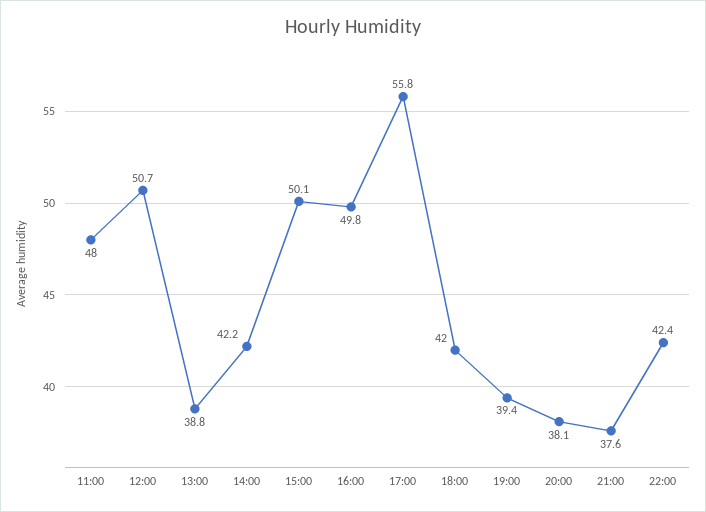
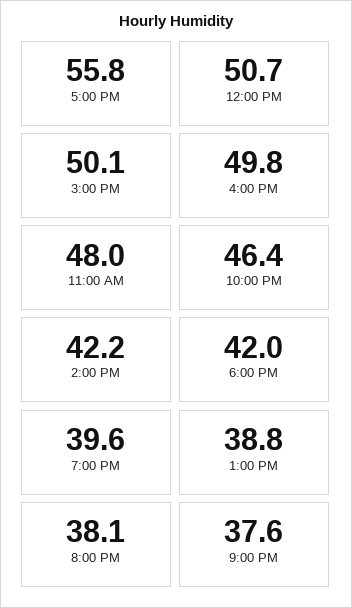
  {
    "11:00": 48,
    "12:00": 50.7,
    "13:00": 38.8,
    "14:00": 42.2,
    "15:00": 50.1,
    "16:00": 49.8,
    "17:00": 55.8,
    "18:00": 42,
-   "19:00": 39.4,
+   "19:00": 39.6,
    "20:00": 38.1,
    "21:00": 37.6,
-   "22:00": 42.4
+   "22:00": 46.4
  }

